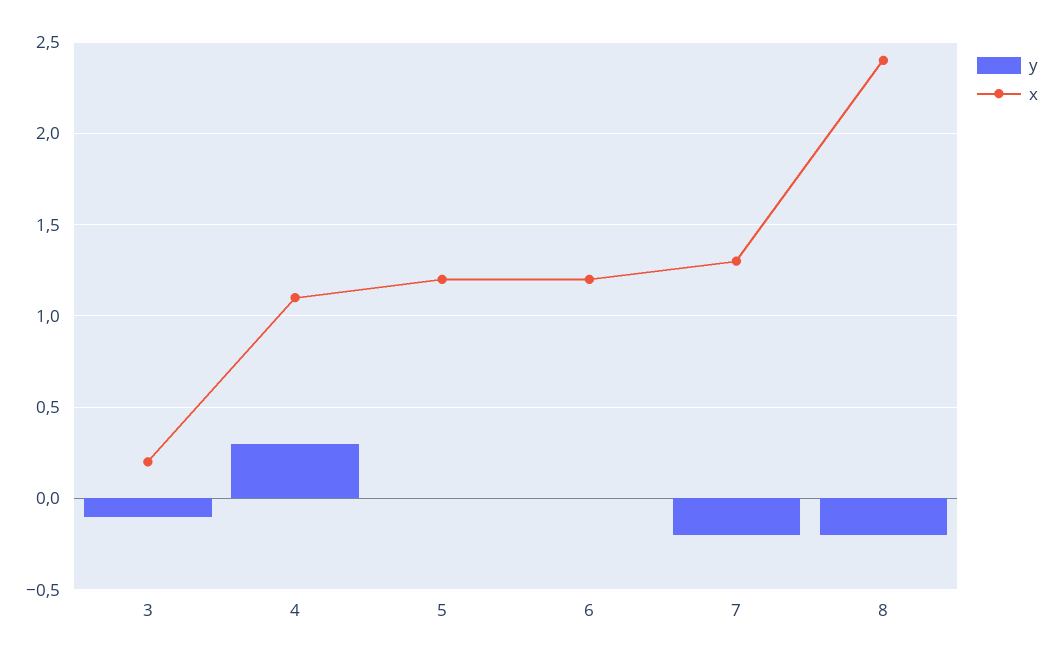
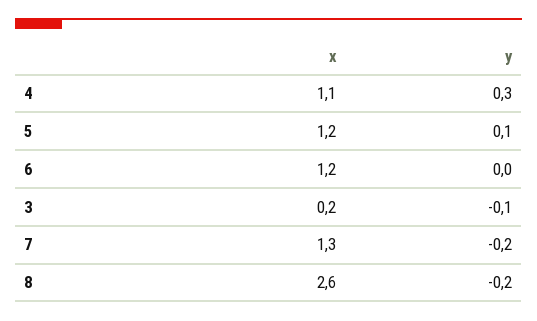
  {
    "y": {
      "3": -0.1,
      "4": 0.3,
-     "5": 0,
+     "5": 0.1,
      "6": 0,
      "7": -0.2,
      "8": -0.2
    },
    "x": {
      "3": 0.2,
      "4": 1.1,
      "5": 1.2,
      "6": 1.2,
      "7": 1.3,
-     "8": 2.4
+     "8": 2.6
    }
  }

